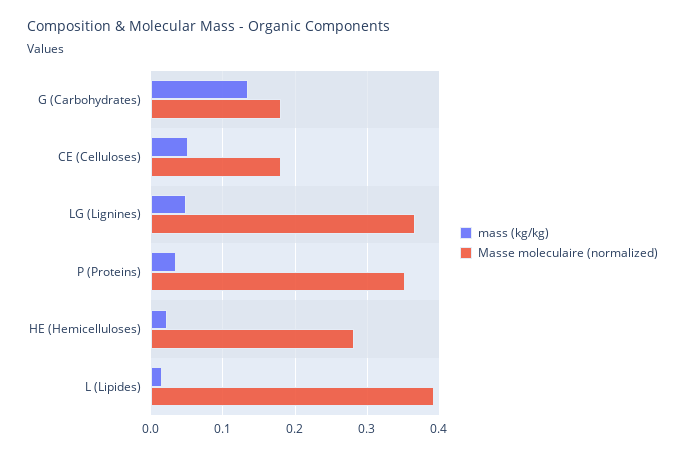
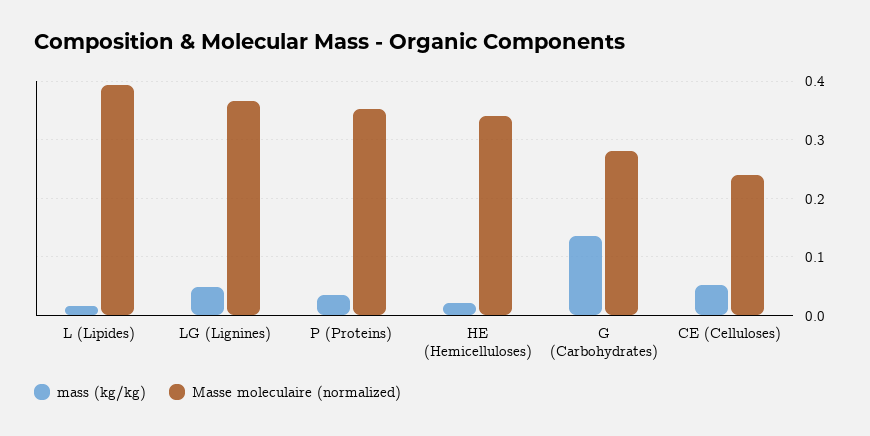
  {
    "mass (kg/kg)": {
      "G (Carbohydrates)": 0.14,
      "CE (Celluloses)": 0.05,
      "LG (Lignines)": 0.05,
      "P (Proteins)": 0.03,
      "HE (Hemicelluloses)": 0.02,
      "L (Lipides)": 0.02
    },
    "Masse moleculaire (normalized)": {
-     "G (Carbohydrates)": 0.18,
+     "G (Carbohydrates)": 0.28,
-     "CE (Celluloses)": 0.18,
+     "CE (Celluloses)": 0.24,
      "LG (Lignines)": 0.37,
      "P (Proteins)": 0.35,
-     "HE (Hemicelluloses)": 0.28,
+     "HE (Hemicelluloses)": 0.34,
      "L (Lipides)": 0.39
    }
  }

